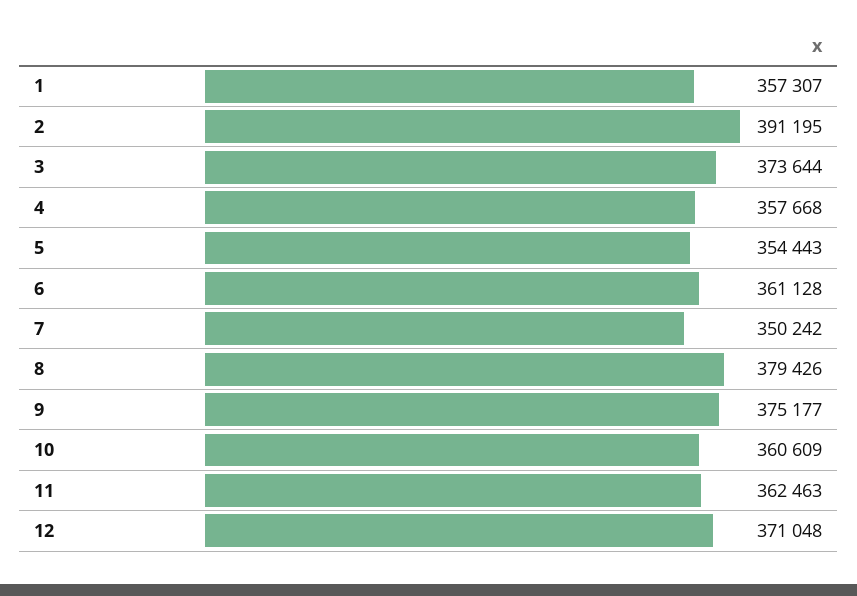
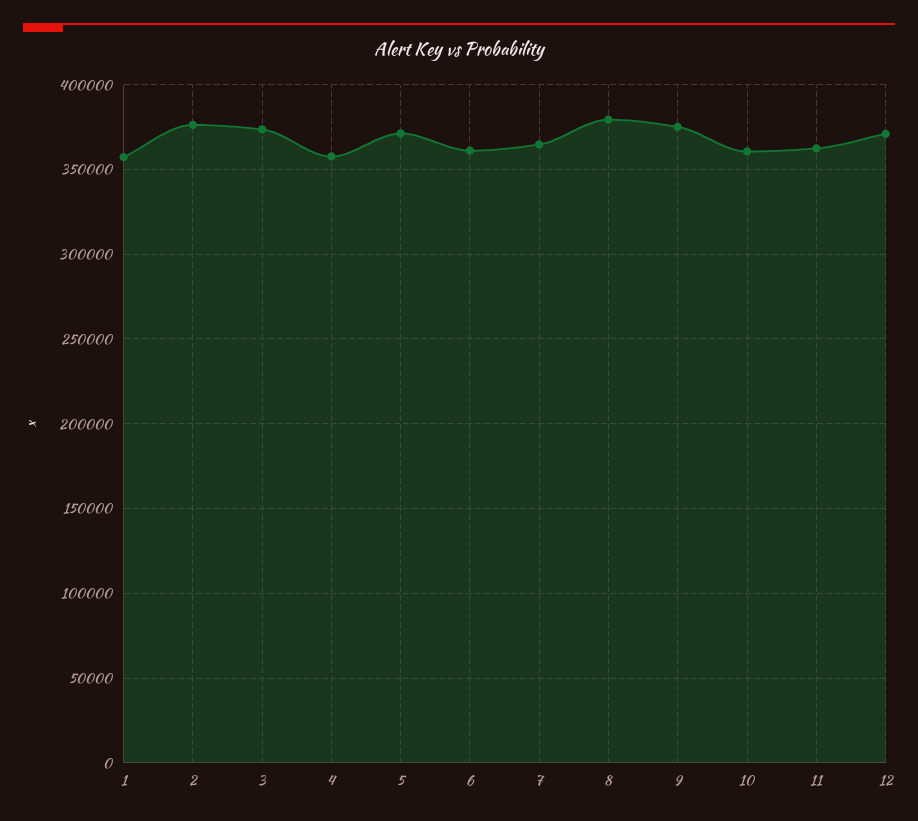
  {
    "1": 357307,
-   "2": 391195,
+   "2": 375000,
    "3": 373644,
    "4": 357668,
-   "5": 354443,
+   "5": 370000,
    "6": 361128,
-   "7": 350242,
+   "7": 365000,
    "8": 379426,
    "9": 375177,
    "10": 360609,
    "11": 362463,
    "12": 371048
  }

